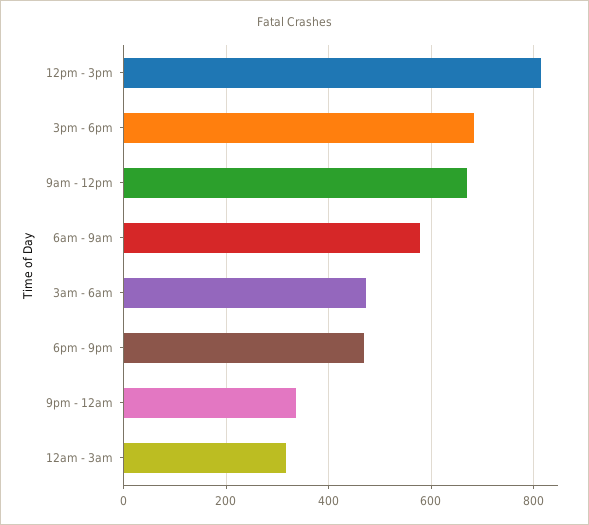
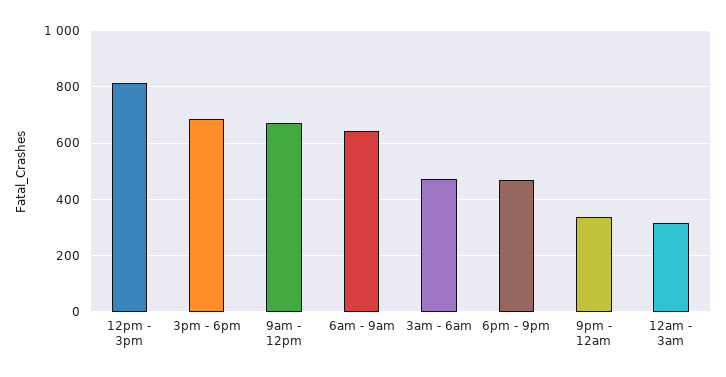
  {
    "12pm - 3pm": 820,
    "3pm - 6pm": 680,
    "9am - 12pm": 680,
-   "6am - 9am": 580,
+   "6am - 9am": 650,
    "3am - 6am": 480,
    "6pm - 9pm": 460,
    "9pm - 12am": 340,
    "12am - 3am": 320
  }

